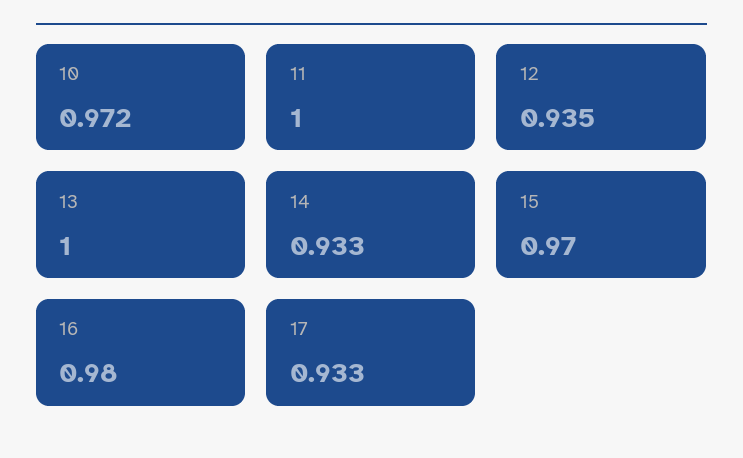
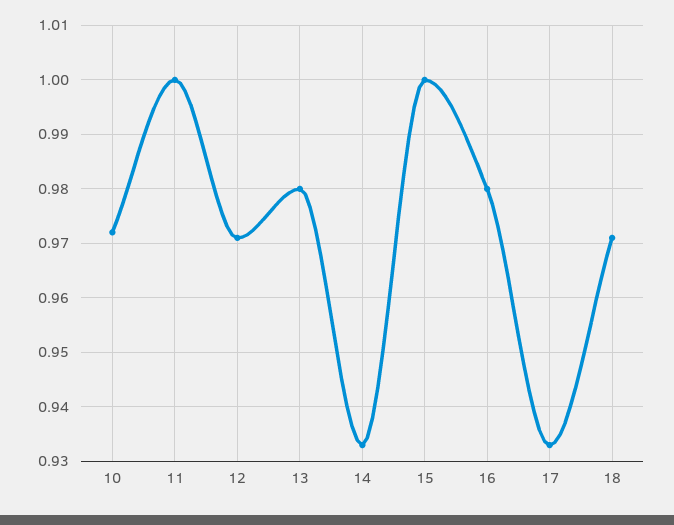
  {
    "10": 0.972,
    "11": 1,
-   "12": 0.935,
+   "12": 0.97,
-   "13": 1,
+   "13": 0.98,
    "14": 0.933,
-   "15": 0.97,
+   "15": 1,
    "16": 0.98,
-   "17": 0.933
+   "17": 0.933,
+   "18": 0.97
  }

